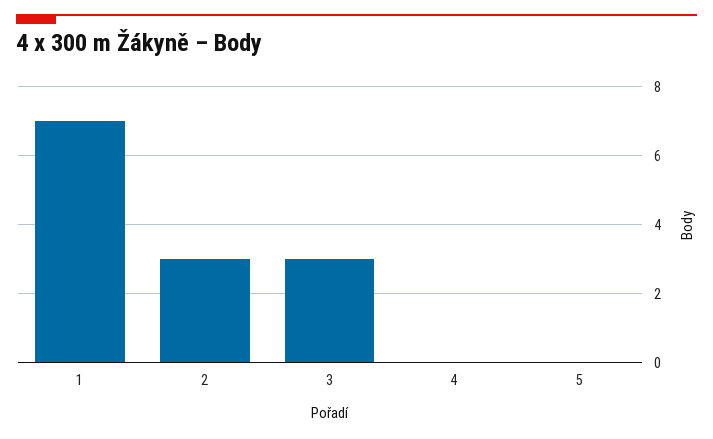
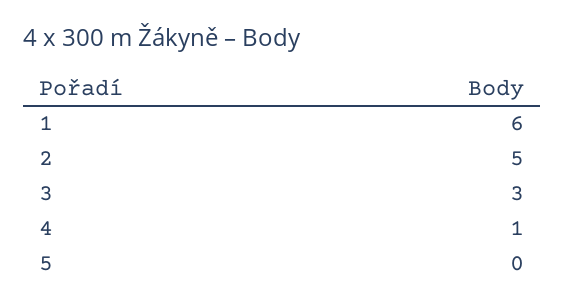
  {
-   "1": 7,
+   "1": 6,
-   "2": 3,
+   "2": 5,
    "3": 3,
-   "4": 0,
+   "4": 1,
    "5": 0
  }

